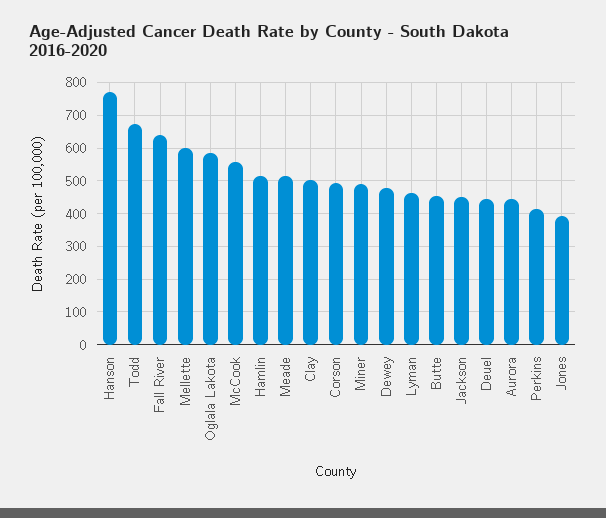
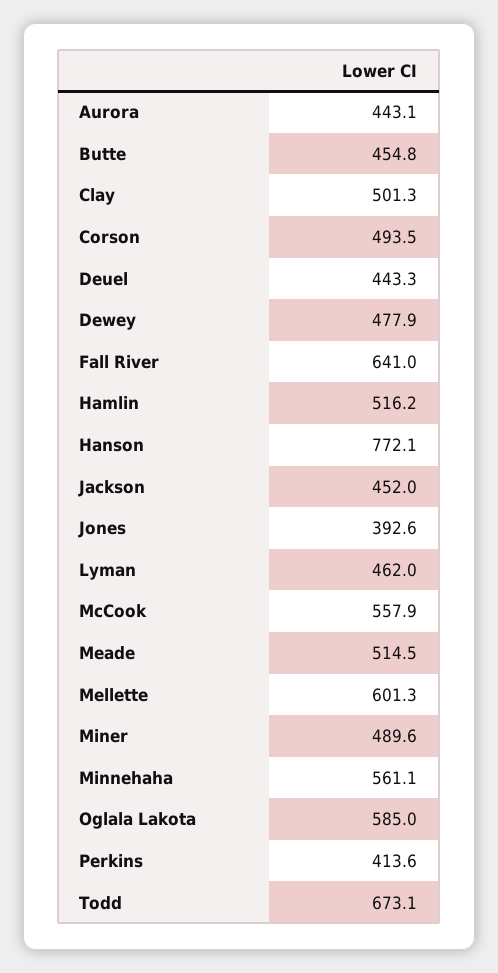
  {
    "Hanson": 772.1,
    "Todd": 673.1,
    "Fall River": 641,
    "Mellette": 601.3,
    "Oglala Lakota": 585,
    "McCook": 557.9,
    "Hamlin": 516.2,
    "Meade": 514.5,
    "Clay": 501.3,
    "Corson": 493.5,
    "Miner": 489.6,
    "Dewey": 477.9,
    "Lyman": 462,
    "Butte": 454.8,
    "Jackson": 452,
    "Deuel": 443.3,
    "Aurora": 443.1,
    "Perkins": 413.6,
-   "Jones": 392.6
+   "Jones": 392.6,
+   "Minnehaha": 561.1
  }

